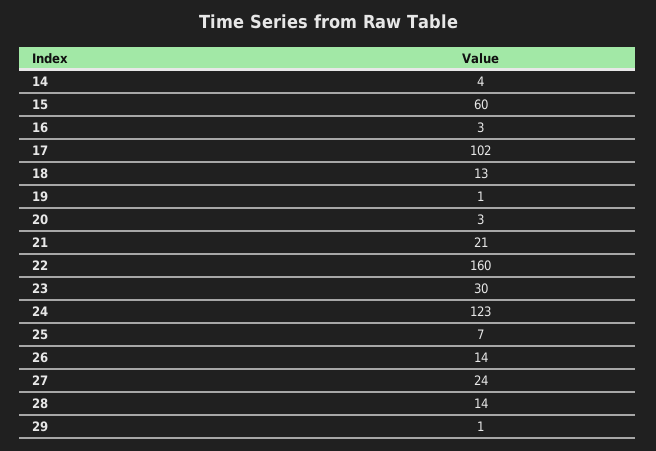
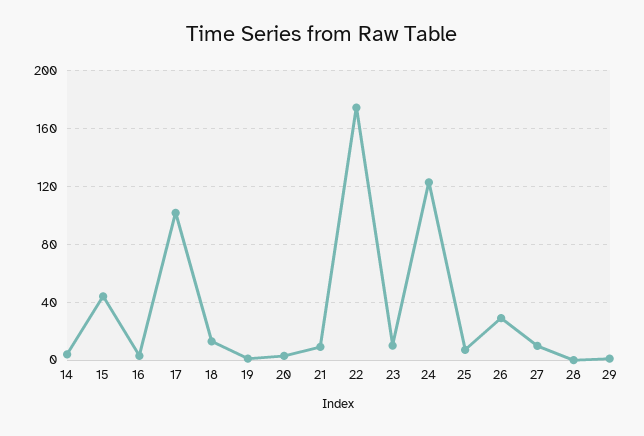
  {
    "14": 4,
-   "15": 60,
+   "15": 45,
    "16": 3,
    "17": 102,
    "18": 13,
    "19": 1,
    "20": 3,
-   "21": 21,
+   "21": 10,
-   "22": 160,
+   "22": 175,
-   "23": 30,
+   "23": 10,
    "24": 123,
    "25": 7,
-   "26": 14,
+   "26": 30,
-   "27": 24,
+   "27": 10,
-   "28": 14,
+   "28": 0,
    "29": 1
  }

